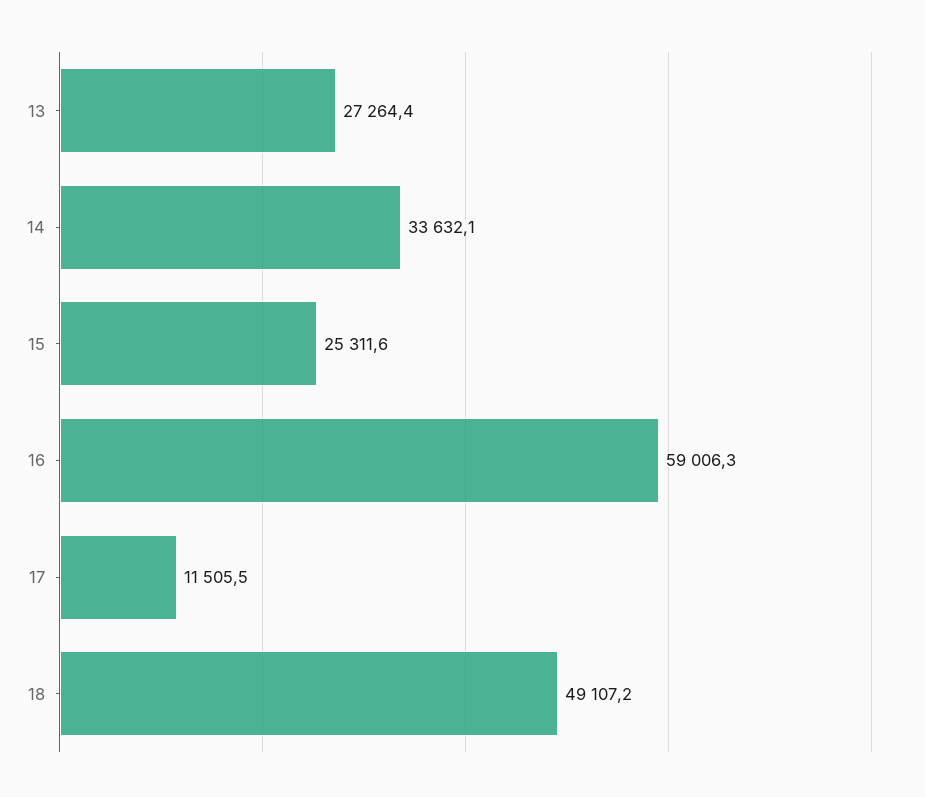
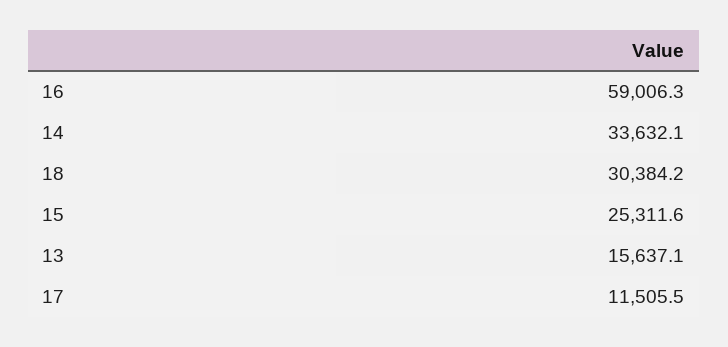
  {
-   "13": 27264.4,
+   "13": 15637.1,
    "14": 33632.1,
    "15": 25311.6,
    "16": 59006.3,
    "17": 11505.5,
-   "18": 49107.2
+   "18": 30384.2
  }

